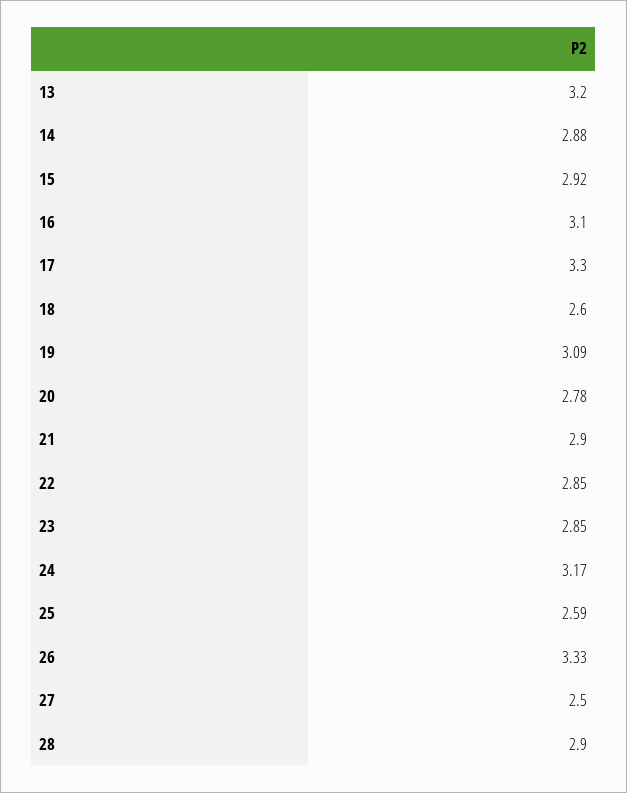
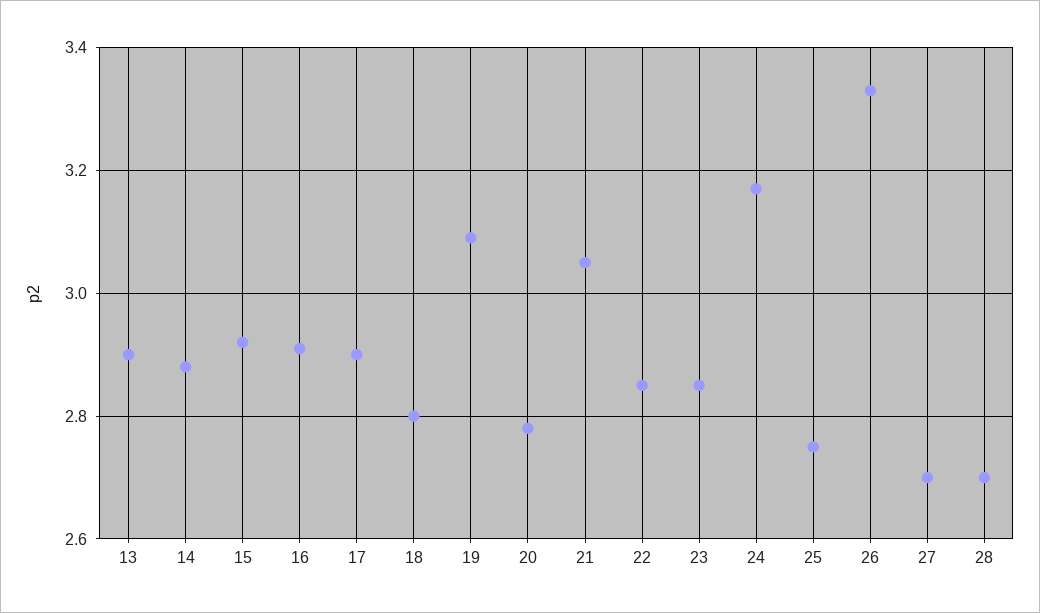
  {
-   "13": 3.2,
+   "13": 2.9,
    "14": 2.88,
    "15": 2.92,
-   "16": 3.1,
+   "16": 2.9,
-   "17": 3.3,
+   "17": 2.9,
-   "18": 2.6,
+   "18": 2.8,
    "19": 3.09,
    "20": 2.78,
-   "21": 2.9,
+   "21": 3.05,
    "22": 2.85,
    "23": 2.85,
    "24": 3.17,
-   "25": 2.59,
+   "25": 2.75,
    "26": 3.33,
-   "27": 2.5,
+   "27": 2.7,
-   "28": 2.9
+   "28": 2.7
  }

